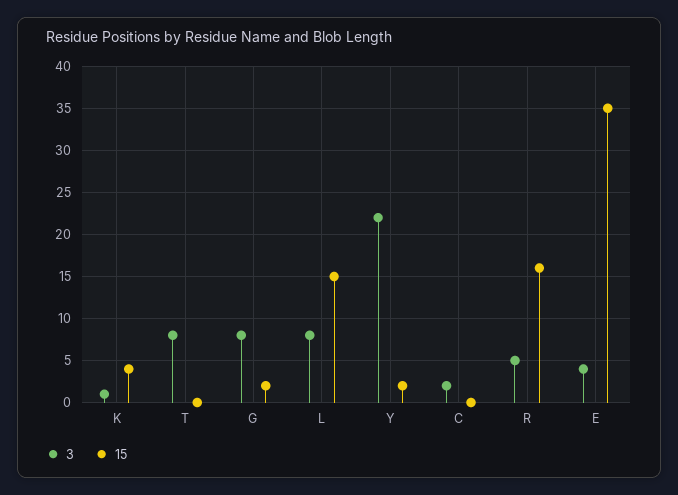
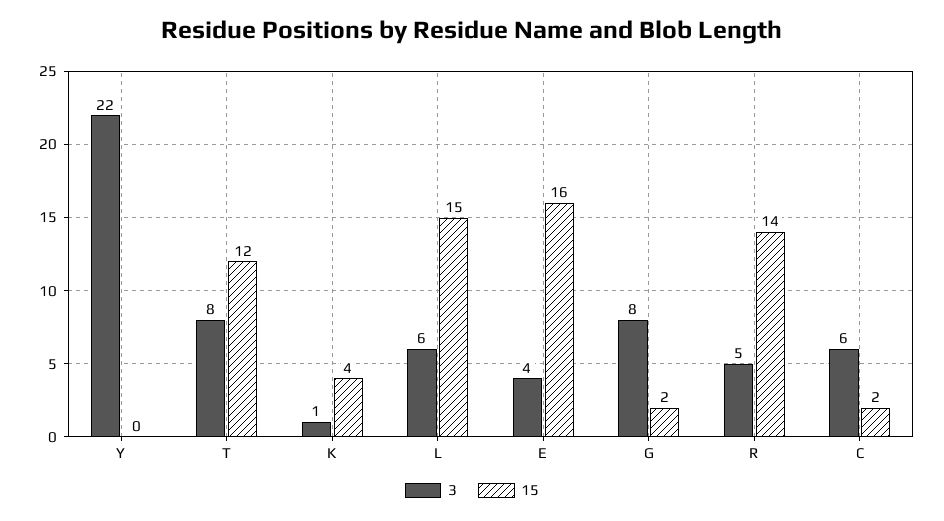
  {
    "3": {
      "K": 1,
      "T": 8,
      "G": 8,
-     "L": 8,
+     "L": 6,
      "Y": 22,
-     "C": 2,
+     "C": 6,
      "R": 5,
      "E": 4
    },
    "15": {
      "K": 4,
-     "T": 0,
+     "T": 12,
      "G": 2,
      "L": 15,
-     "Y": 2,
+     "Y": 0,
-     "C": 0,
+     "C": 2,
-     "R": 16,
+     "R": 14,
-     "E": 35
+     "E": 16
    }
  }

